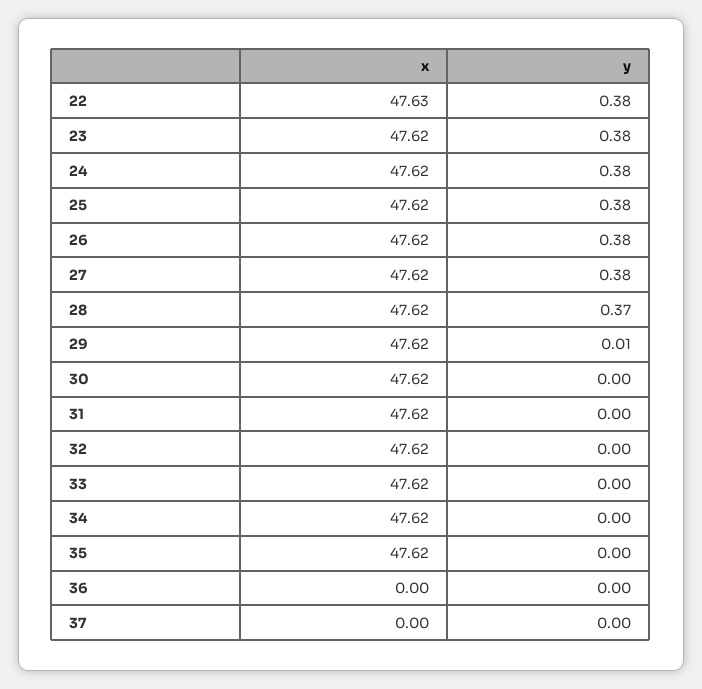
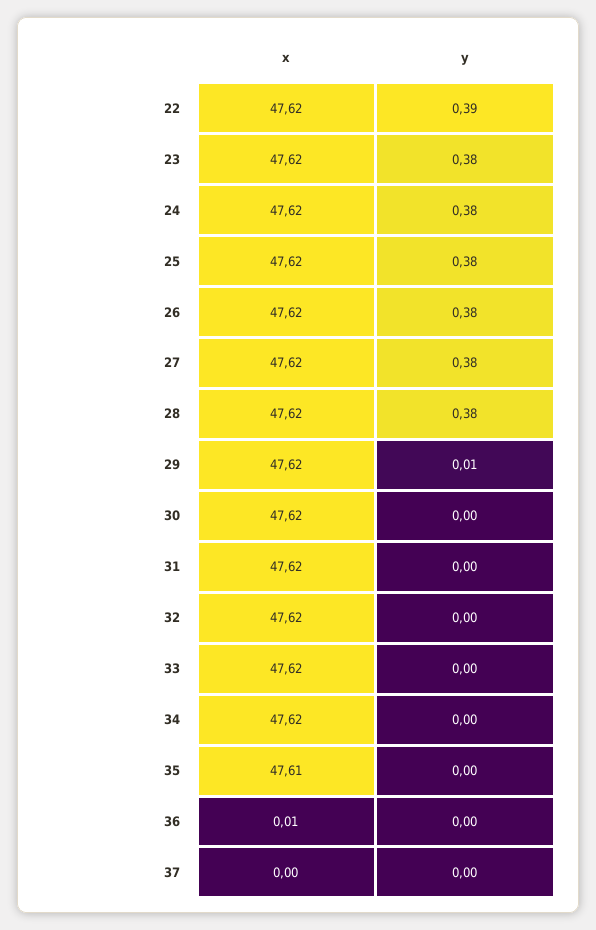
  {
    "x": {
-     "22": 47.63,
+     "22": 47.62,
      "23": 47.62,
      "24": 47.62,
      "25": 47.62,
      "26": 47.62,
      "27": 47.62,
      "28": 47.62,
      "29": 47.62,
      "30": 47.62,
      "31": 47.62,
      "32": 47.62,
      "33": 47.62,
      "34": 47.62,
-     "35": 47.62,
+     "35": 47.61,
-     "36": 0,
+     "36": 0.01,
      "37": 0
    },
    "y": {
-     "22": 0.38,
+     "22": 0.39,
      "23": 0.38,
      "24": 0.38,
      "25": 0.38,
      "26": 0.38,
      "27": 0.38,
-     "28": 0.37,
+     "28": 0.38,
      "29": 0.01,
      "30": 0,
      "31": 0,
      "32": 0,
      "33": 0,
      "34": 0,
      "35": 0,
      "36": 0,
      "37": 0
    }
  }

